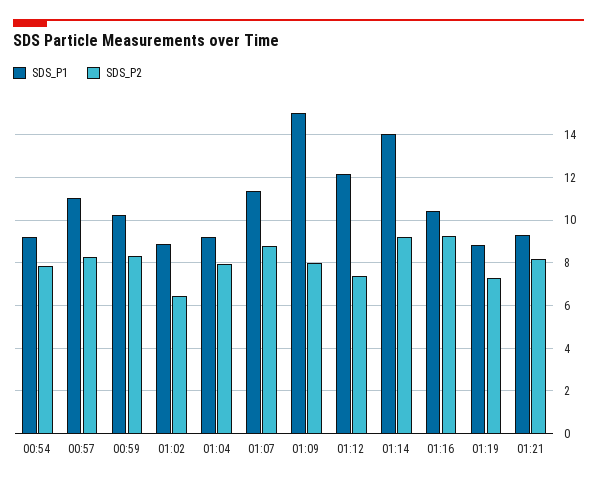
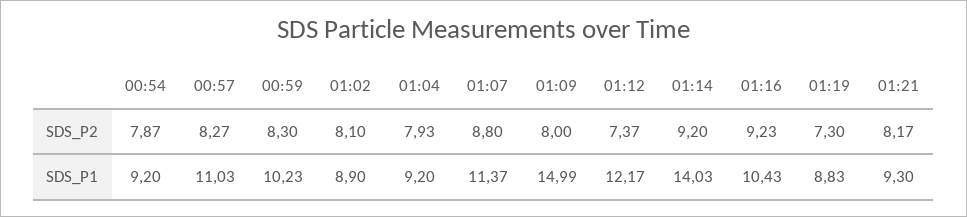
  {
    "SDS_P1": {
      "00:54": 9.2,
      "00:57": 11.03,
      "00:59": 10.23,
      "01:02": 8.9,
      "01:04": 9.2,
      "01:07": 11.37,
      "01:09": 14.99,
      "01:12": 12.17,
      "01:14": 14.03,
      "01:16": 10.43,
      "01:19": 8.83,
      "01:21": 9.3
    },
    "SDS_P2": {
      "00:54": 7.87,
      "00:57": 8.27,
      "00:59": 8.3,
-     "01:02": 6.5,
+     "01:02": 8.1,
      "01:04": 7.93,
      "01:07": 8.8,
      "01:09": 8,
      "01:12": 7.37,
      "01:14": 9.2,
      "01:16": 9.23,
      "01:19": 7.3,
      "01:21": 8.17
    }
  }

